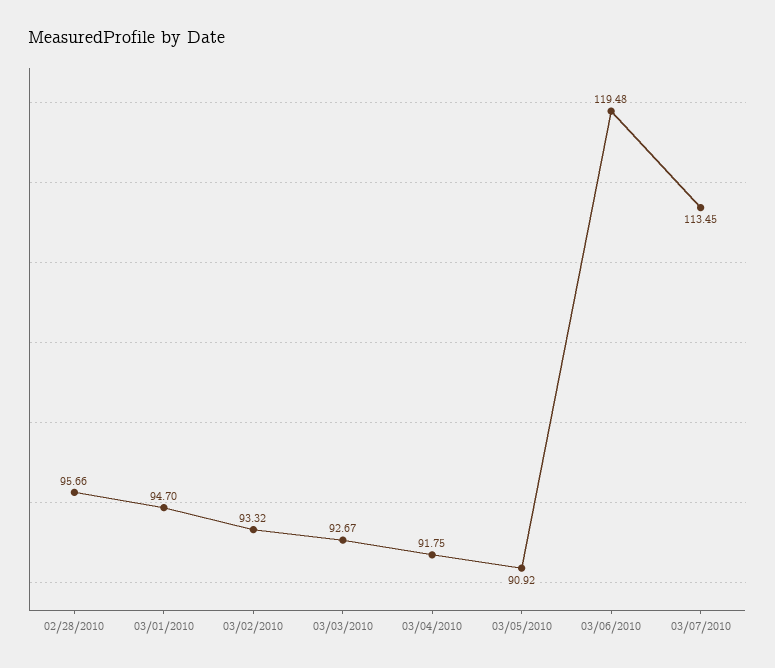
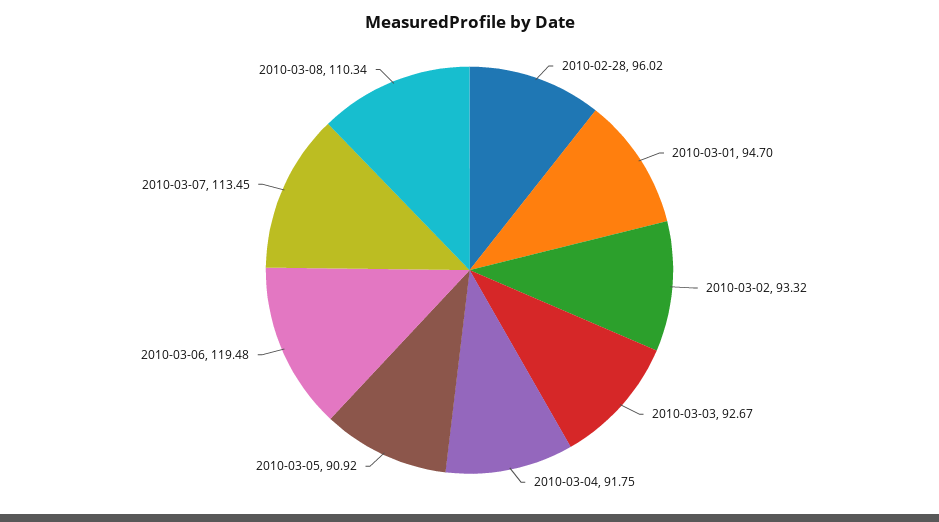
  {
-   "02/28/2010": 95.66,
+   "02/28/2010": 96.02,
    "03/01/2010": 94.7,
    "03/02/2010": 93.32,
    "03/03/2010": 92.67,
    "03/04/2010": 91.75,
    "03/05/2010": 90.92,
    "03/06/2010": 119.48,
-   "03/07/2010": 113.45
+   "03/07/2010": 113.45,
+   "2010-03-08": 110.34
  }

